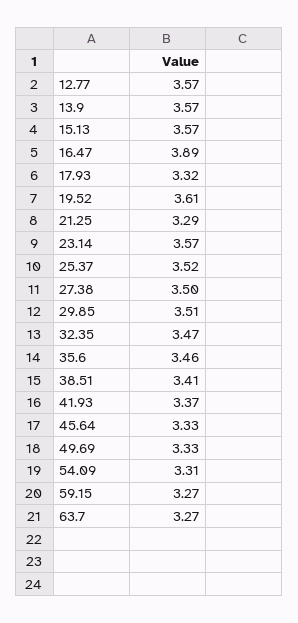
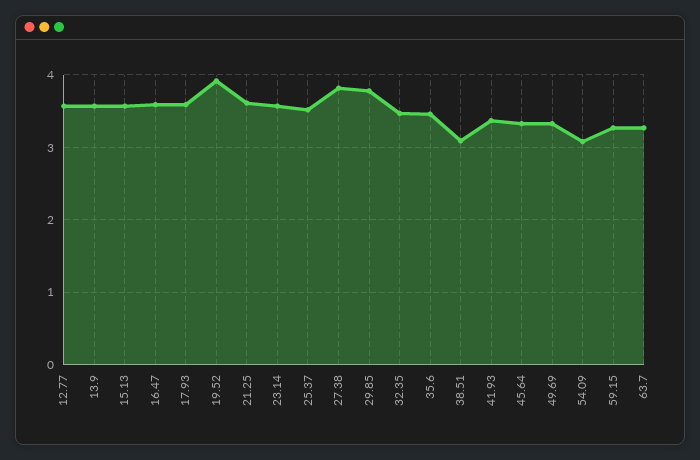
  {
    "12.77": 3.57,
    "13.9": 3.57,
    "15.13": 3.57,
-   "16.47": 3.89,
+   "16.47": 3.6,
-   "17.93": 3.32,
+   "17.93": 3.6,
-   "19.52": 3.61,
+   "19.52": 3.9,
-   "21.25": 3.29,
+   "21.25": 3.6,
    "23.14": 3.57,
    "25.37": 3.52,
-   "27.38": 3.5,
+   "27.38": 3.8,
-   "29.85": 3.51,
+   "29.85": 3.8,
    "32.35": 3.47,
    "35.6": 3.46,
-   "38.51": 3.41,
+   "38.51": 3.1,
    "41.93": 3.37,
    "45.64": 3.33,
    "49.69": 3.33,
-   "54.09": 3.31,
+   "54.09": 3.1,
    "59.15": 3.27,
    "63.7": 3.27
  }

